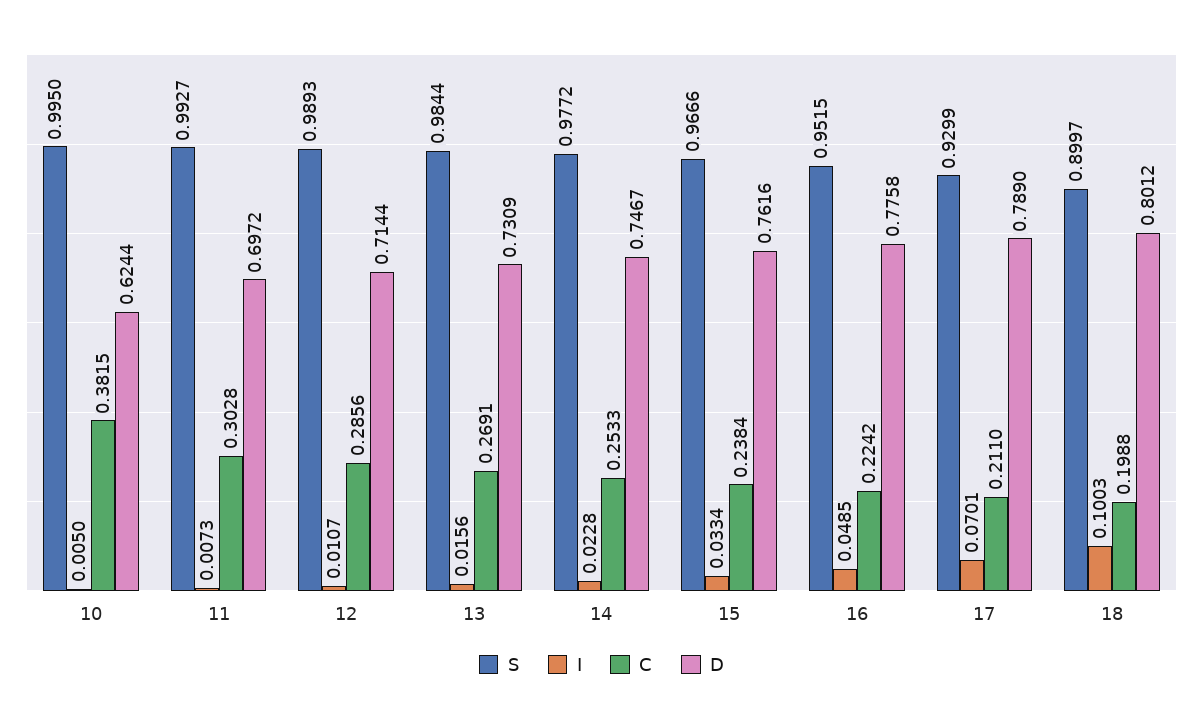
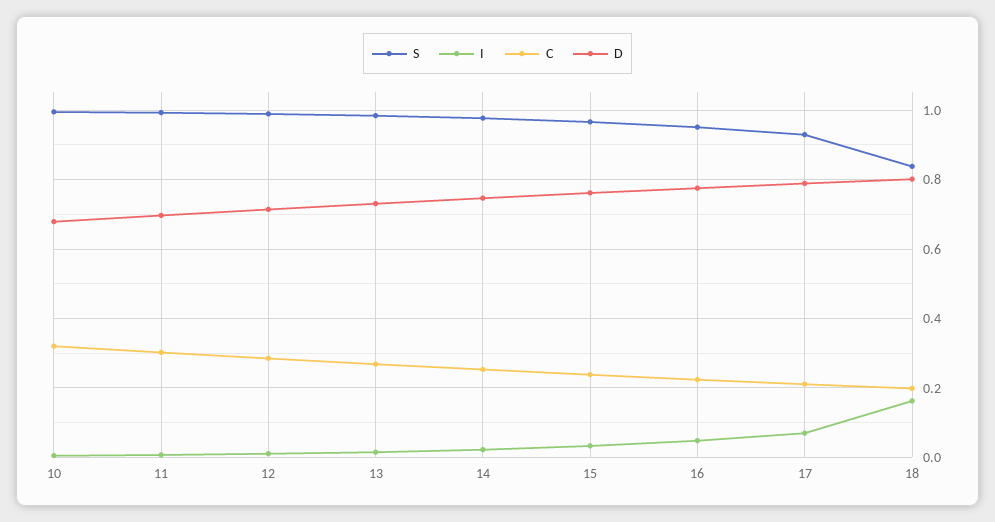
  {
    "S": {
      "10": 0.995,
      "11": 0.9927,
      "12": 0.9893,
      "13": 0.9844,
      "14": 0.9772,
      "15": 0.9666,
      "16": 0.9515,
      "17": 0.9299,
-     "18": 0.8997
+     "18": 0.84
    },
    "I": {
      "10": 0.005,
      "11": 0.0073,
      "12": 0.0107,
      "13": 0.0156,
      "14": 0.0228,
      "15": 0.0334,
      "16": 0.0485,
      "17": 0.0701,
-     "18": 0.1003
+     "18": 0.16
    },
    "C": {
-     "10": 0.3815,
+     "10": 0.32,
      "11": 0.3028,
      "12": 0.2856,
      "13": 0.2691,
      "14": 0.2533,
      "15": 0.2384,
      "16": 0.2242,
      "17": 0.211,
      "18": 0.1988
    },
    "D": {
-     "10": 0.6244,
+     "10": 0.68,
      "11": 0.6972,
      "12": 0.7144,
      "13": 0.7309,
      "14": 0.7467,
      "15": 0.7616,
      "16": 0.7758,
      "17": 0.789,
      "18": 0.8012
    }
  }

